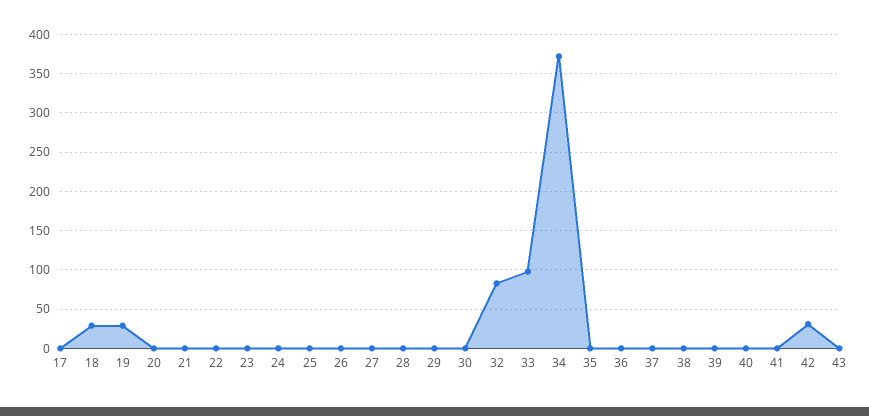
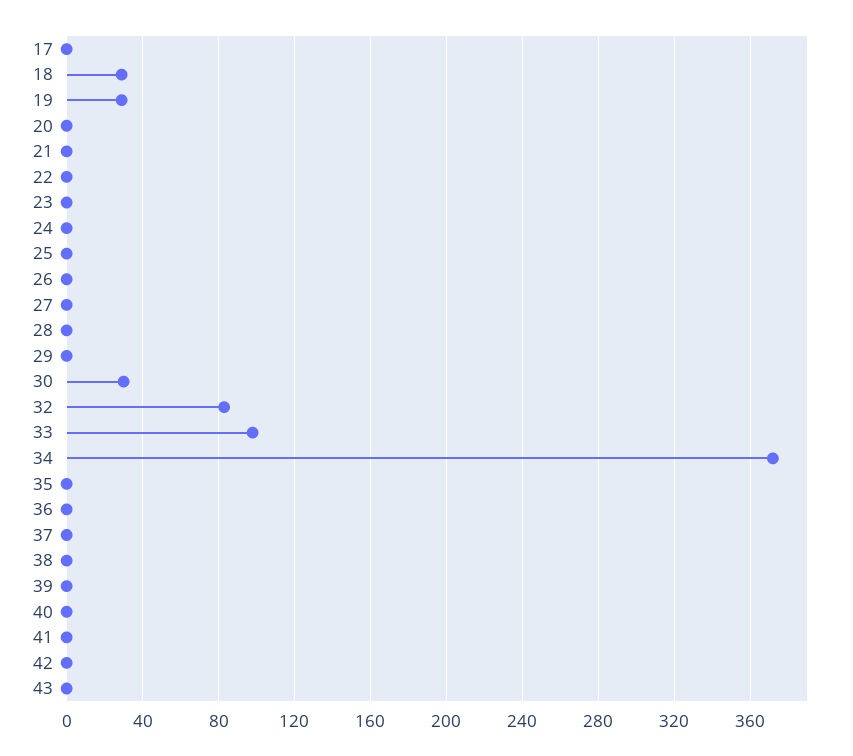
  {
    "17": 0,
    "18": 30,
    "19": 30,
    "20": 0,
    "21": 0,
    "22": 0,
    "23": 0,
    "24": 0,
    "25": 0,
    "26": 0,
    "27": 0,
    "28": 0,
    "29": 0,
-   "30": 0,
+   "30": 30,
    "32": 85,
    "33": 100,
    "34": 370,
    "35": 0,
    "36": 0,
    "37": 0,
    "38": 0,
    "39": 0,
    "40": 0,
    "41": 0,
-   "42": 30,
+   "42": 0,
    "43": 0
  }

